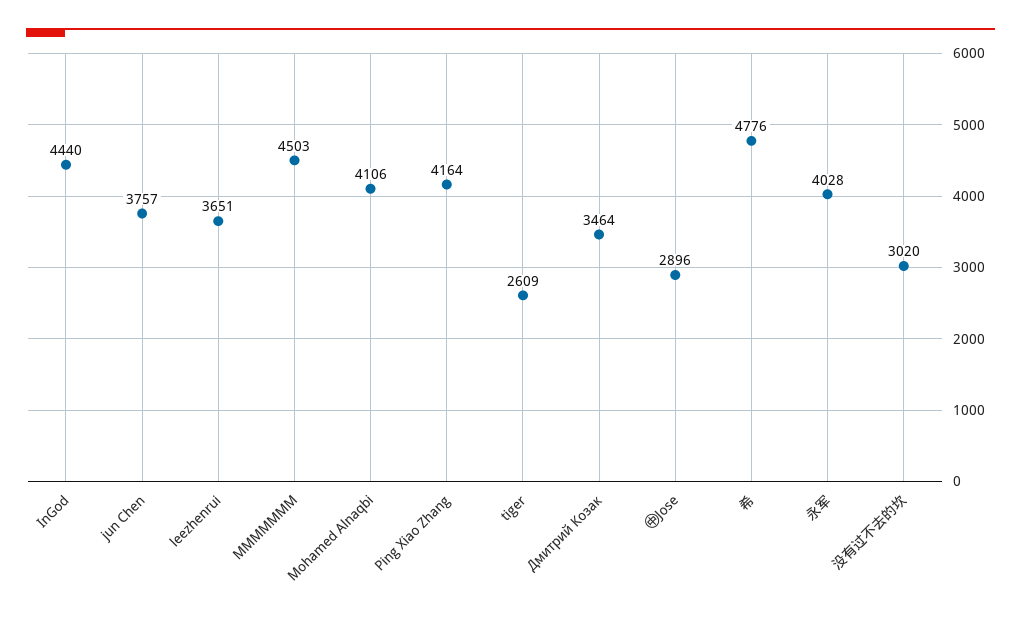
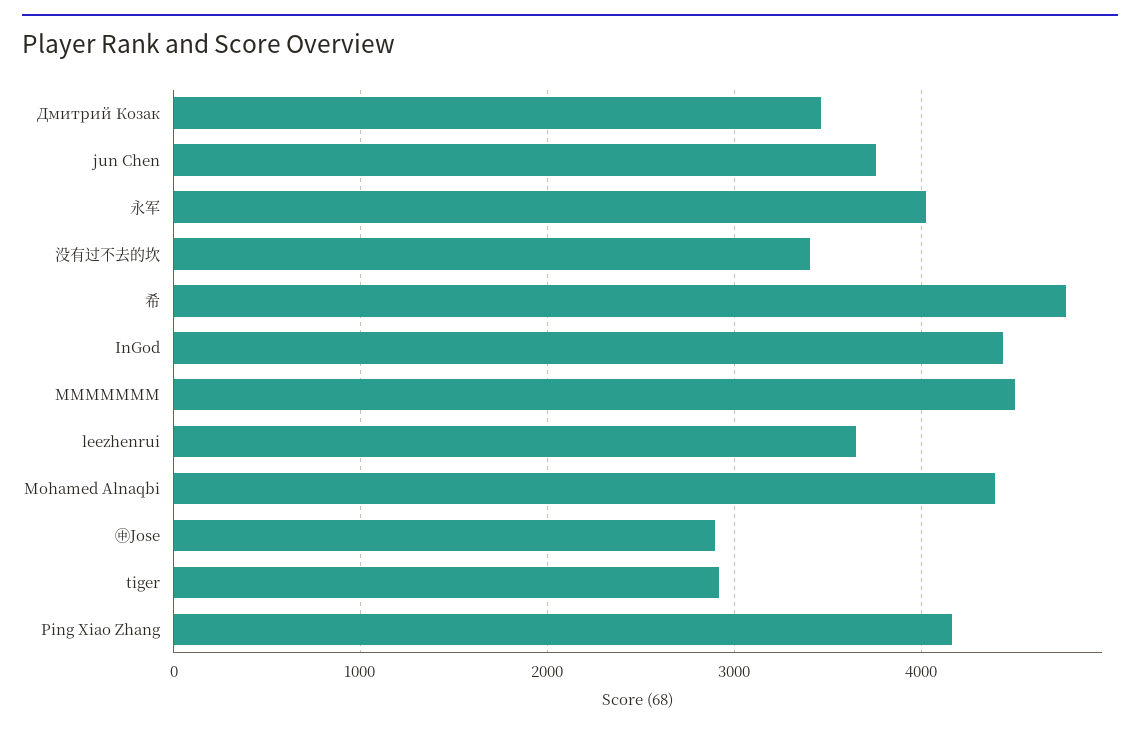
  {
    "InGod": 4440,
    "jun Chen": 3757,
    "leezhenrui": 3651,
    "MMMMMMM": 4503,
-   "Mohamed Alnaqbi": 4106,
+   "Mohamed Alnaqbi": 4400,
    "Ping Xiao Zhang": 4164,
-   "tiger": 2609,
+   "tiger": 2900,
    "Дмитрий Козак": 3464,
    "㊥Jose": 2896,
    "希": 4776,
    "永军": 4028,
-   "没有过不去的坎": 3020
+   "没有过不去的坎": 3400
  }

